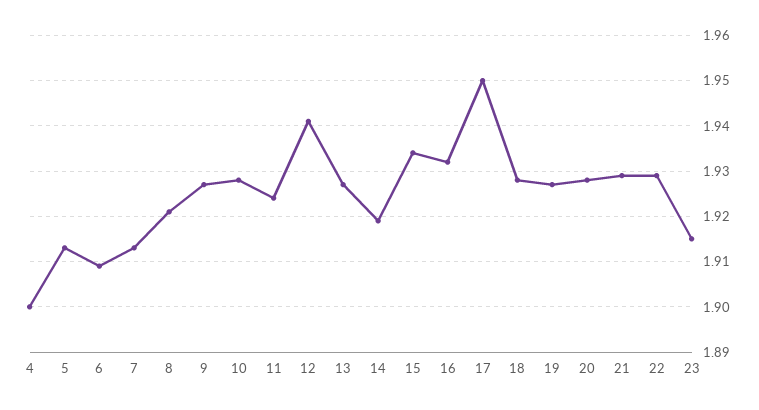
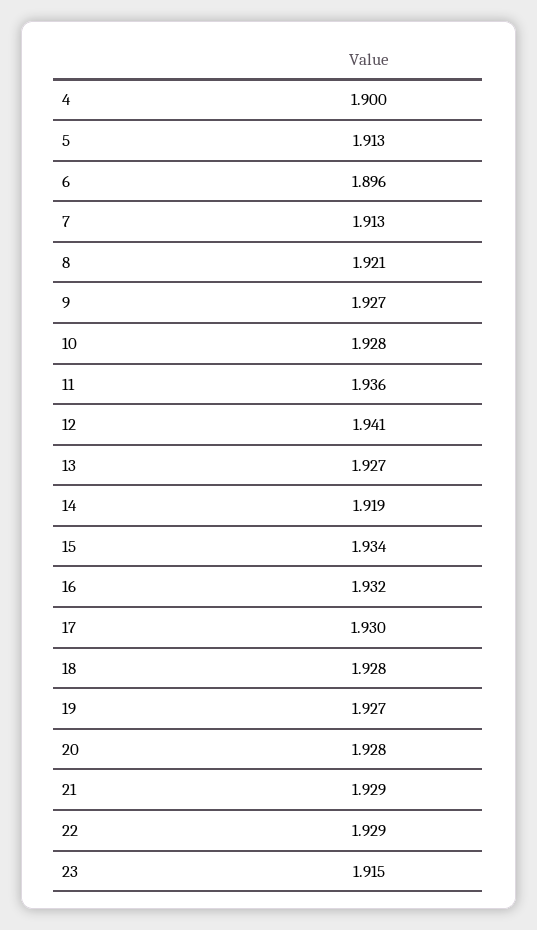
  {
    "4": 1.9,
    "5": 1.913,
-   "6": 1.91,
+   "6": 1.896,
    "7": 1.913,
    "8": 1.921,
    "9": 1.927,
    "10": 1.928,
-   "11": 1.925,
+   "11": 1.936,
    "12": 1.941,
    "13": 1.927,
    "14": 1.919,
    "15": 1.934,
    "16": 1.932,
-   "17": 1.95,
+   "17": 1.93,
    "18": 1.928,
    "19": 1.927,
    "20": 1.928,
    "21": 1.929,
    "22": 1.929,
    "23": 1.915
  }

